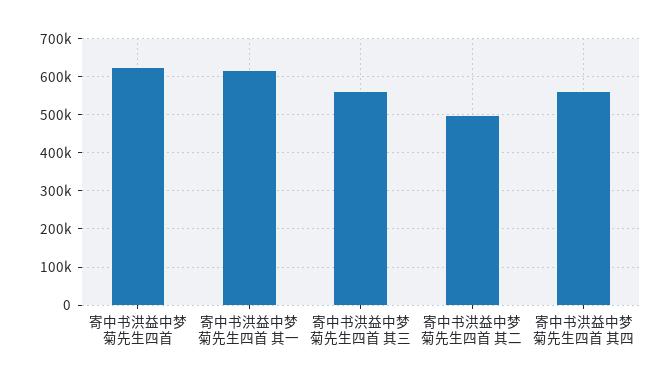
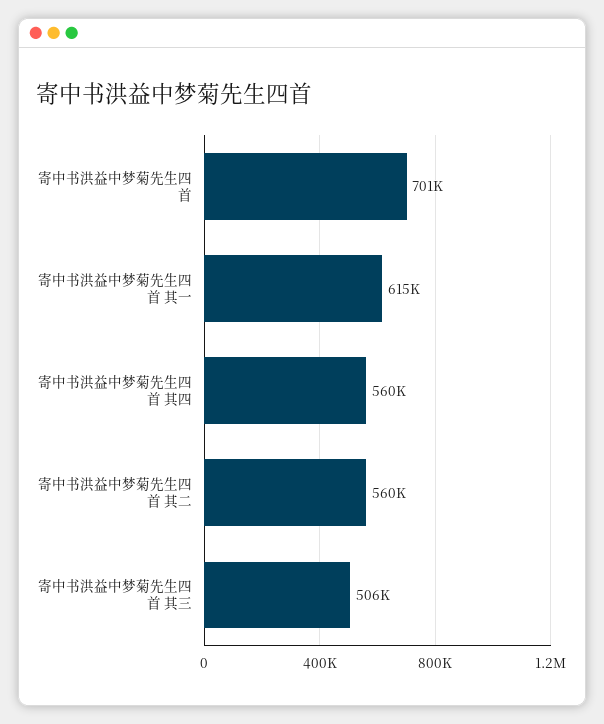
  {
-   "寄中书洪益中梦菊先生四首": 620000,
+   "寄中书洪益中梦菊先生四首": 701000,
    "寄中书洪益中梦菊先生四首 其一": 615000,
-   "寄中书洪益中梦菊先生四首 其三": 560000,
+   "寄中书洪益中梦菊先生四首 其三": 506000,
-   "寄中书洪益中梦菊先生四首 其二": 500000,
+   "寄中书洪益中梦菊先生四首 其二": 560000,
    "寄中书洪益中梦菊先生四首 其四": 560000
  }

